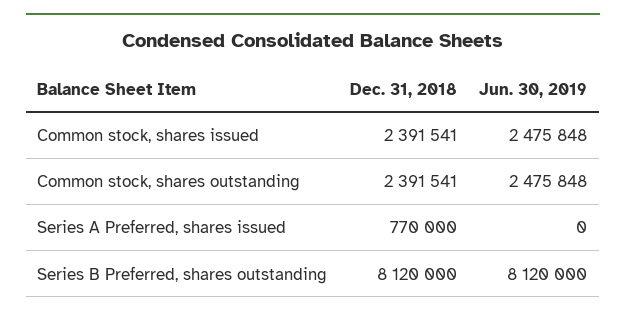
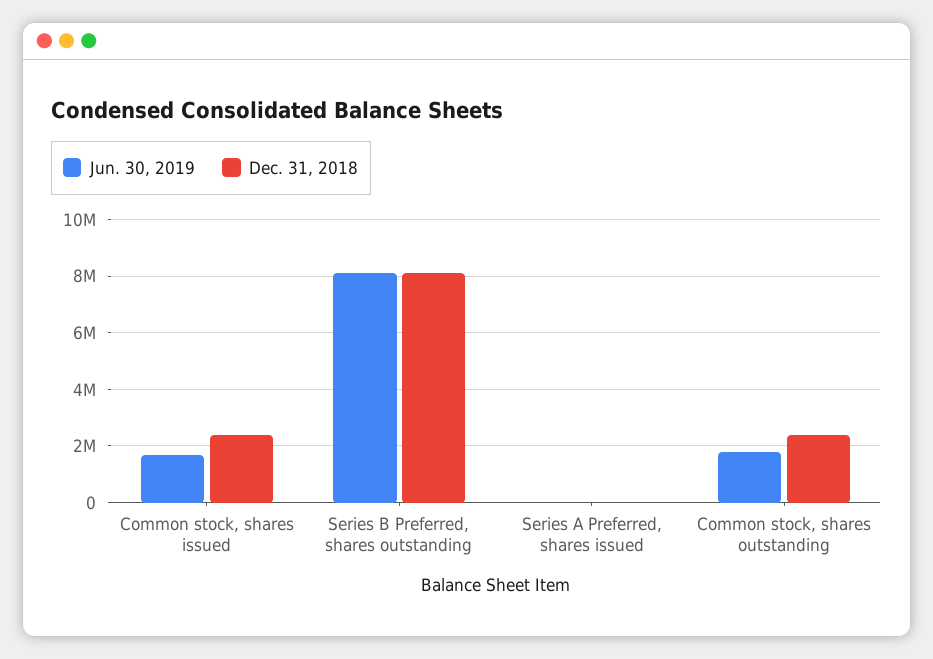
  {
    "Dec. 31, 2018": {
      "Common stock, shares issued": 2391541,
      "Common stock, shares outstanding": 2391541,
-     "Series A Preferred, shares issued": 770000,
+     "Series A Preferred, shares issued": 0,
      "Series B Preferred, shares outstanding": 8120000
    },
    "Jun. 30, 2019": {
-     "Common stock, shares issued": 2475848,
+     "Common stock, shares issued": 1750000,
-     "Common stock, shares outstanding": 2475848,
+     "Common stock, shares outstanding": 1750000,
      "Series A Preferred, shares issued": 0,
      "Series B Preferred, shares outstanding": 8120000
    }
  }

